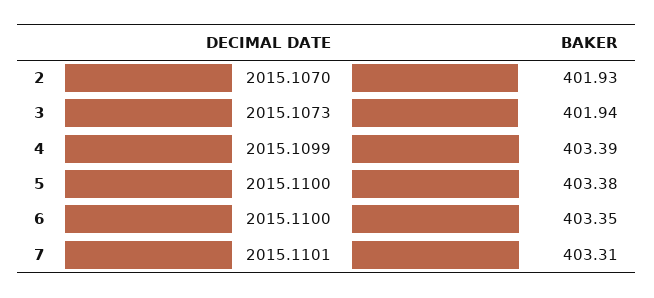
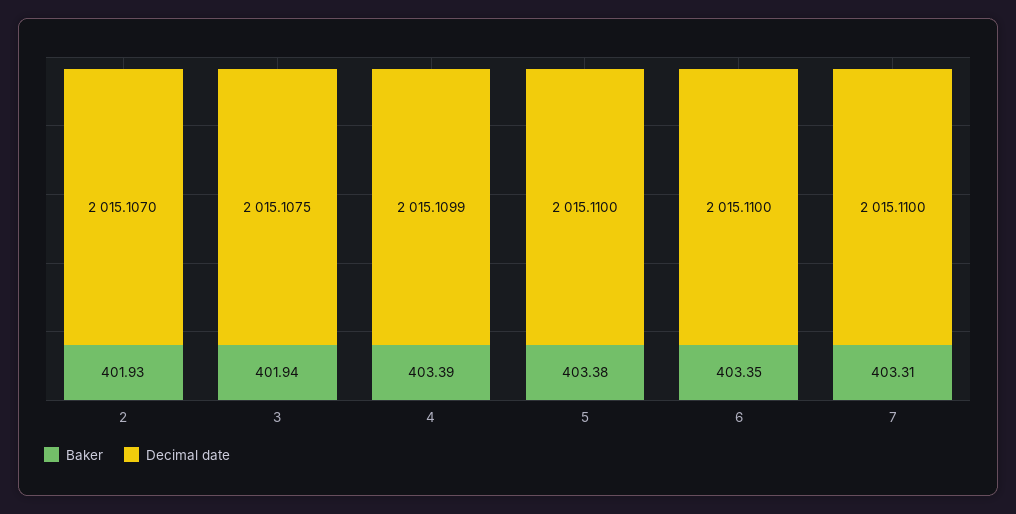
  {
    "DECIMAL DATE": {
      "2": 2015.107,
-     "3": 2015.1073,
+     "3": 2015.1075,
      "4": 2015.1099,
      "5": 2015.11,
      "6": 2015.11,
-     "7": 2015.1101
+     "7": 2015.11
    },
    "BAKER": {
      "2": 401.93,
      "3": 401.94,
      "4": 403.39,
      "5": 403.38,
      "6": 403.35,
      "7": 403.31
    }
  }

